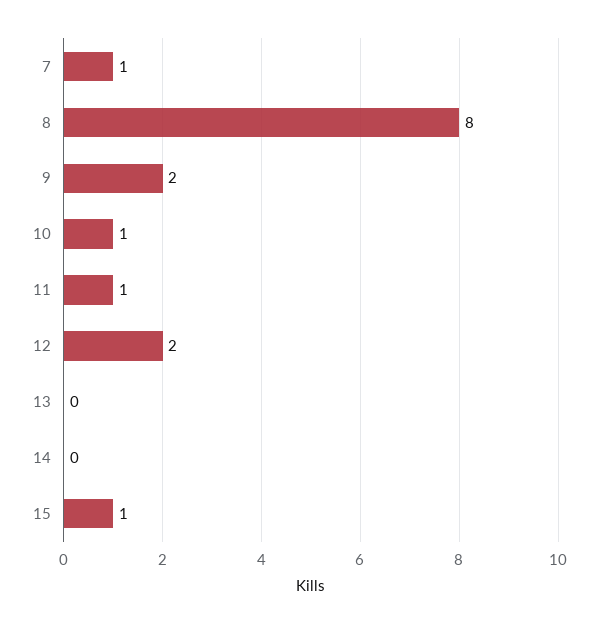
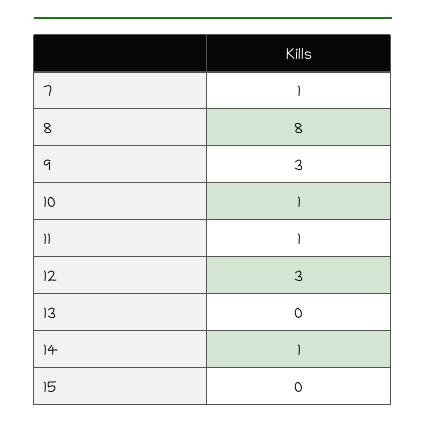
  {
    "7": 1,
    "8": 8,
-   "9": 2,
+   "9": 3,
    "10": 1,
    "11": 1,
-   "12": 2,
+   "12": 3,
    "13": 0,
-   "14": 0,
+   "14": 1,
-   "15": 1
+   "15": 0
  }

